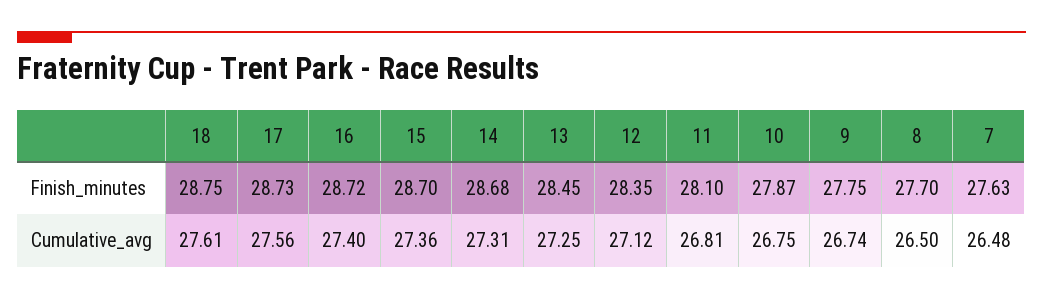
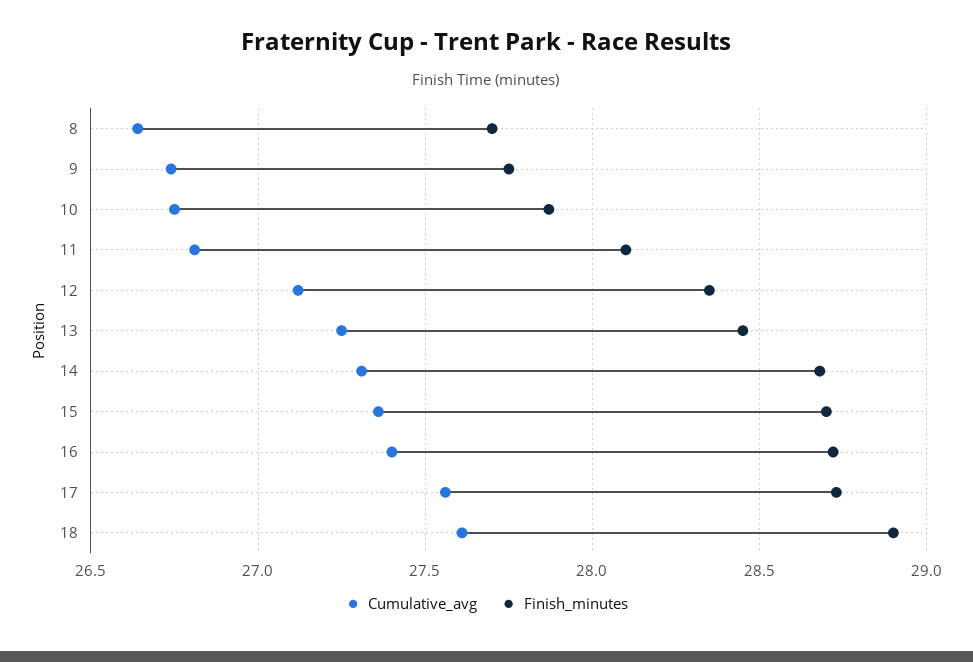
  {
    "Finish_minutes": {
-     "18": 28.75,
+     "18": 28.9,
      "17": 28.73,
      "16": 28.72,
      "15": 28.7,
      "14": 28.68,
      "13": 28.45,
      "12": 28.35,
      "11": 28.1,
      "10": 27.87,
      "9": 27.75,
-     "8": 27.7,
+     "8": 27.7
-     "7": 27.63
    },
    "Cumulative_avg": {
      "18": 27.61,
      "17": 27.56,
      "16": 27.4,
      "15": 27.36,
      "14": 27.31,
      "13": 27.25,
      "12": 27.12,
      "11": 26.81,
      "10": 26.75,
      "9": 26.74,
-     "8": 26.5,
+     "8": 26.65
-     "7": 26.48
    }
  }

